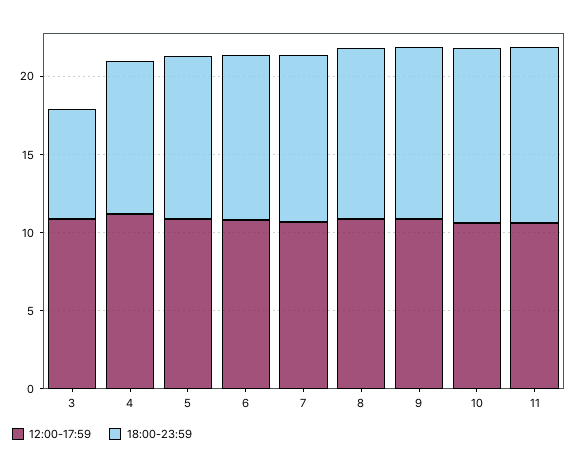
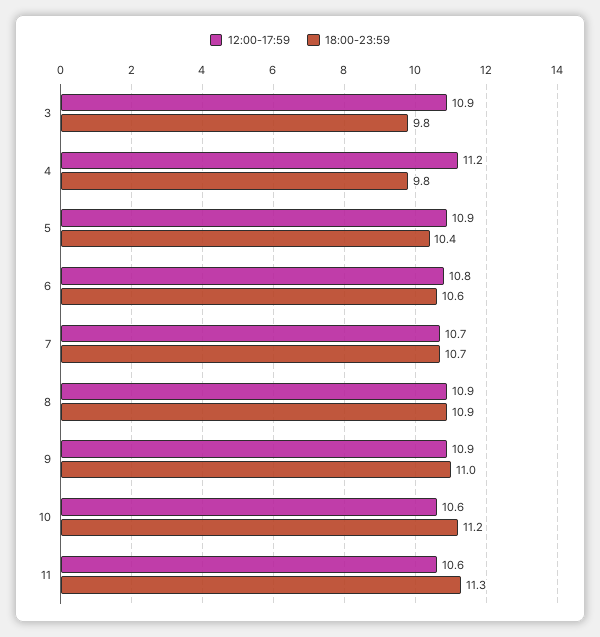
  {
    "12:00-17:59": {
      "3": 10.9,
      "4": 11.2,
      "5": 10.9,
      "6": 10.8,
      "7": 10.7,
      "8": 10.9,
      "9": 10.9,
      "10": 10.6,
      "11": 10.6
    },
    "18:00-23:59": {
-     "3": 7,
+     "3": 9.8,
      "4": 9.8,
      "5": 10.4,
      "6": 10.6,
      "7": 10.7,
      "8": 10.9,
      "9": 11,
      "10": 11.2,
      "11": 11.3
    }
  }

